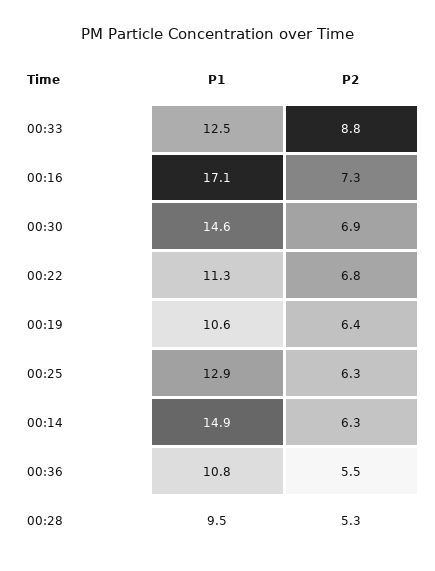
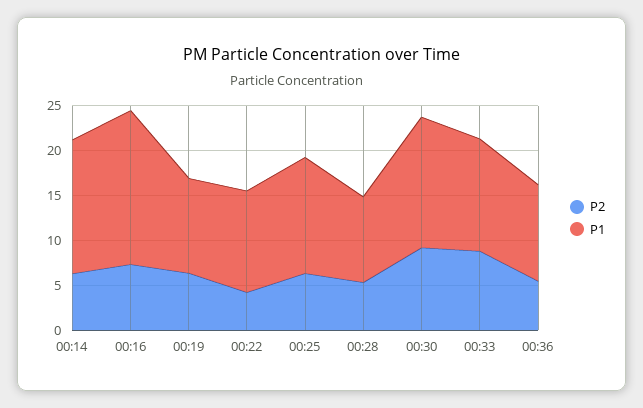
  {
    "P1": {
      "00:33": 12.5,
      "00:16": 17.1,
      "00:30": 14.6,
      "00:22": 11.3,
      "00:19": 10.6,
      "00:25": 12.9,
      "00:14": 14.9,
      "00:36": 10.8,
      "00:28": 9.5
    },
    "P2": {
      "00:33": 8.8,
      "00:16": 7.3,
-     "00:30": 6.9,
+     "00:30": 9,
-     "00:22": 6.8,
+     "00:22": 4,
      "00:19": 6.4,
      "00:25": 6.3,
      "00:14": 6.3,
      "00:36": 5.5,
      "00:28": 5.3
    }
  }

